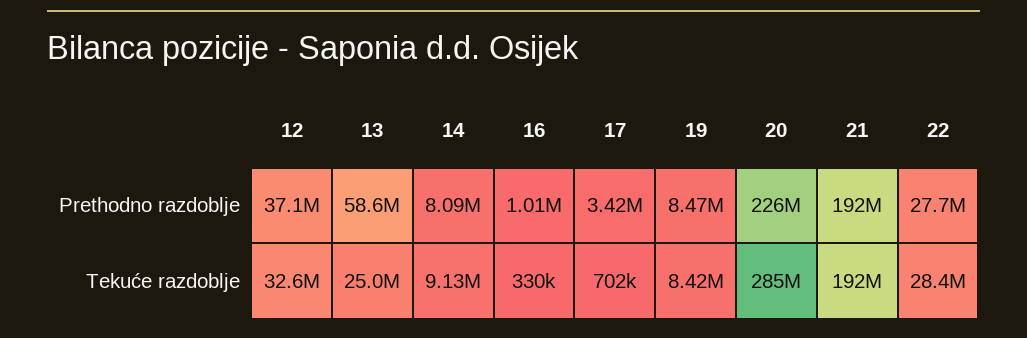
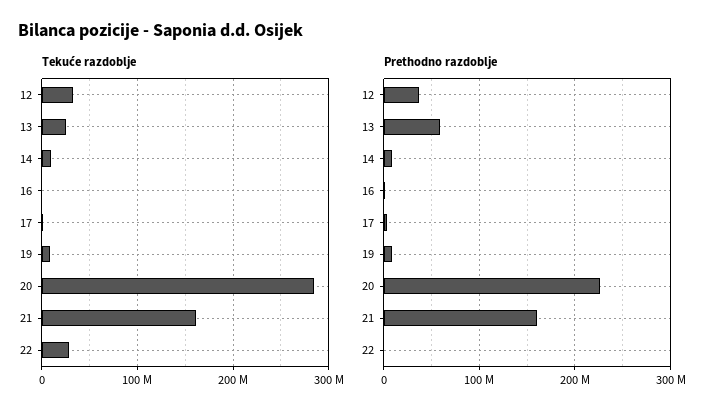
  {
    "Prethodno razdoblje": {
      "12": 37100000,
      "13": 58600000,
      "14": 8090000,
      "16": 1010000,
      "17": 3420000,
      "19": 8470000,
      "20": 226000000,
-     "21": 192000000,
+     "21": 160000000,
-     "22": 27700000
+     "22": 0
    },
    "Tekuće razdoblje": {
      "12": 32600000,
      "13": 25000000,
      "14": 9130000,
      "16": 330000,
      "17": 702000,
      "19": 8420000,
      "20": 285000000,
-     "21": 192000000,
+     "21": 160000000,
      "22": 28400000
    }
  }

